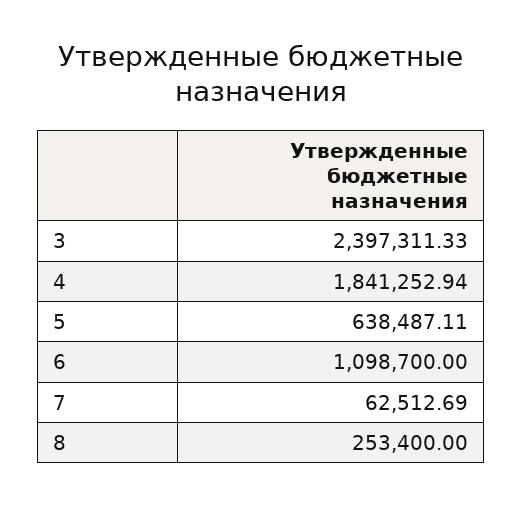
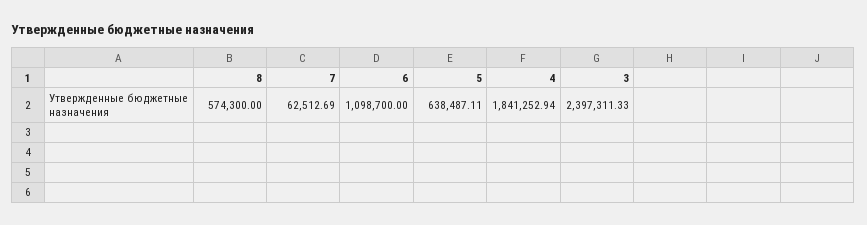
  {
    "3": 2397311.33,
    "4": 1841252.94,
    "5": 638487.11,
    "6": 1098700,
    "7": 62512.69,
-   "8": 253400
+   "8": 574300
  }

